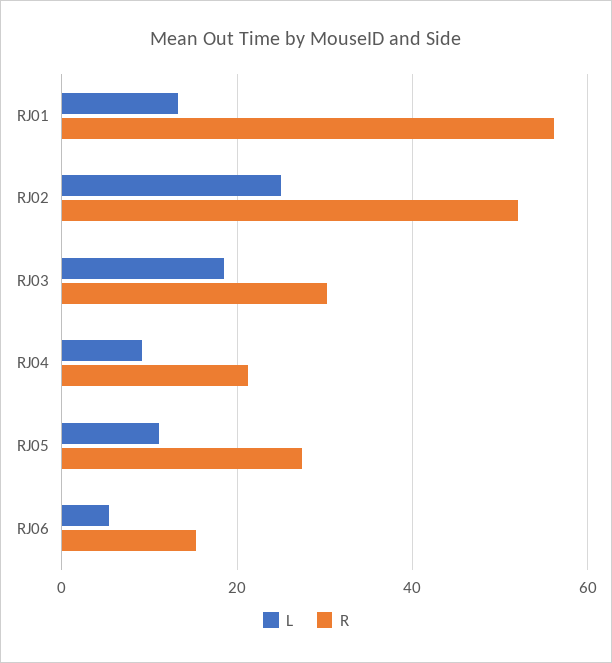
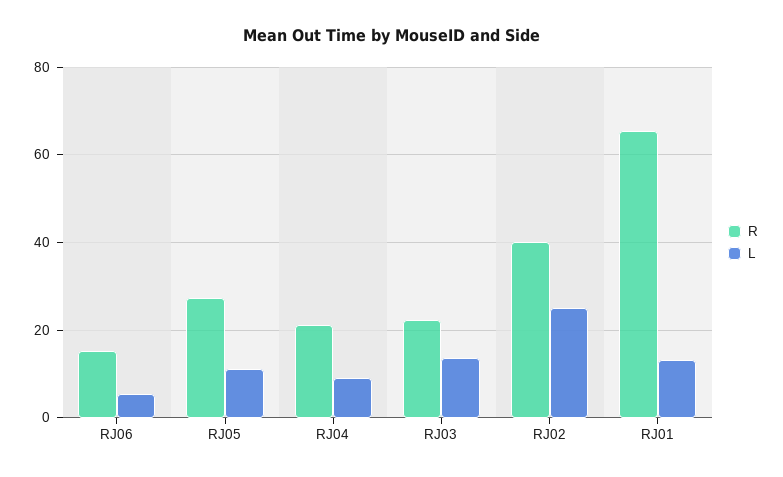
  {
    "L": {
      "RJ01": 14,
      "RJ02": 26,
-     "RJ03": 18,
+     "RJ03": 14,
      "RJ04": 10,
      "RJ05": 12,
      "RJ06": 6
    },
    "R": {
-     "RJ01": 56,
+     "RJ01": 66,
-     "RJ02": 52,
+     "RJ02": 40,
-     "RJ03": 30,
+     "RJ03": 22,
      "RJ04": 22,
      "RJ05": 28,
      "RJ06": 16
    }
  }

